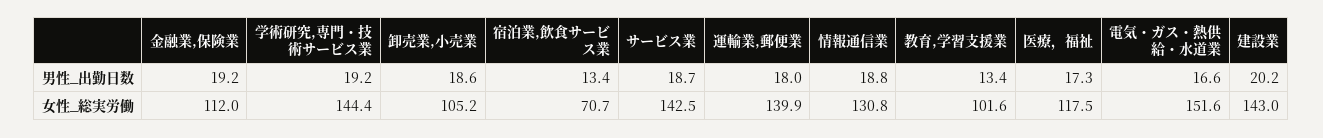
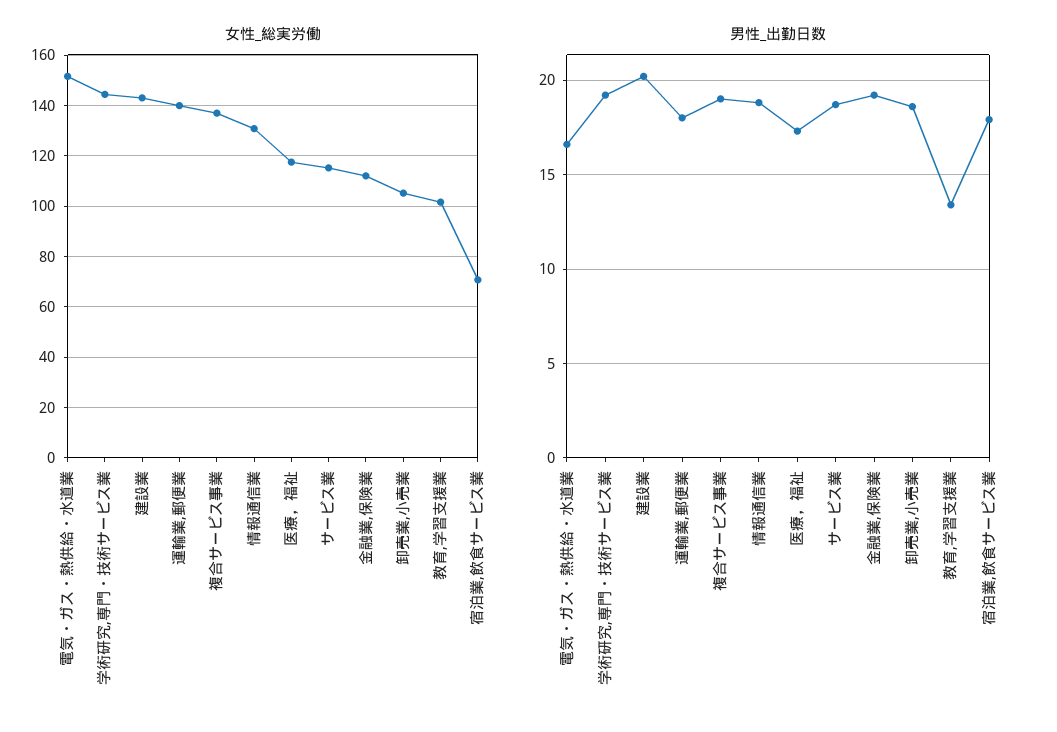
  {
    "男性_出勤日数": {
      "金融業,保険業": 19.2,
      "学術研究,専門・技術サービス業": 19.2,
      "卸売業,小売業": 18.6,
-     "宿泊業,飲食サービス業": 13.4,
+     "宿泊業,飲食サービス業": 18,
      "サービス業": 18.7,
      "運輸業,郵便業": 18,
      "情報通信業": 18.8,
      "教育,学習支援業": 13.4,
      "医療，福祉": 17.3,
      "電気・ガス・熱供給・水道業": 16.6,
-     "建設業": 20.2
+     "建設業": 20.2,
+     "複合サービス事業": 19
    },
    "女性_総実労働": {
      "金融業,保険業": 112,
      "学術研究,専門・技術サービス業": 144.4,
      "卸売業,小売業": 105.2,
      "宿泊業,飲食サービス業": 70.7,
-     "サービス業": 142.5,
+     "サービス業": 115,
      "運輸業,郵便業": 139.9,
      "情報通信業": 130.8,
      "教育,学習支援業": 101.6,
      "医療，福祉": 117.5,
      "電気・ガス・熱供給・水道業": 151.6,
-     "建設業": 143
+     "建設業": 143,
+     "複合サービス事業": 137.5
    }
  }

